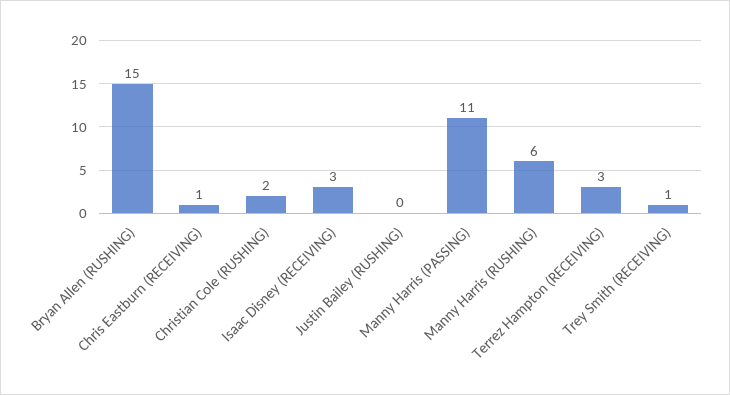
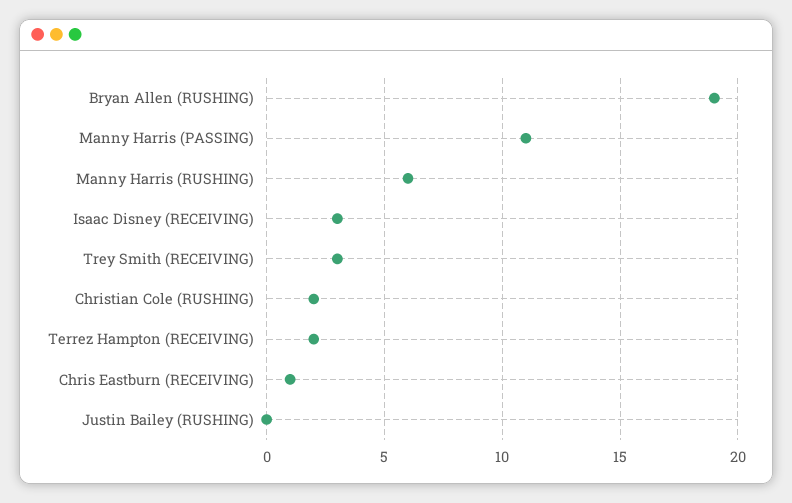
  {
-   "Bryan Allen (RUSHING)": 15,
+   "Bryan Allen (RUSHING)": 19,
    "Chris Eastburn (RECEIVING)": 1,
    "Christian Cole (RUSHING)": 2,
    "Isaac Disney (RECEIVING)": 3,
    "Justin Bailey (RUSHING)": 0,
    "Manny Harris (PASSING)": 11,
    "Manny Harris (RUSHING)": 6,
-   "Terrez Hampton (RECEIVING)": 3,
+   "Terrez Hampton (RECEIVING)": 2,
-   "Trey Smith (RECEIVING)": 1
+   "Trey Smith (RECEIVING)": 3
  }

